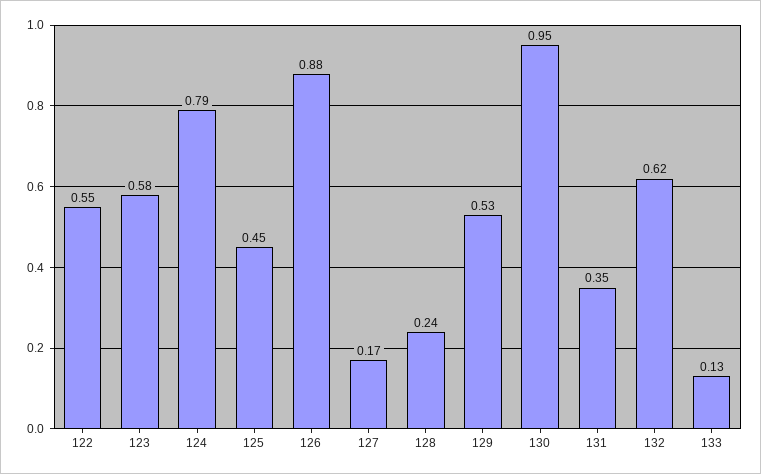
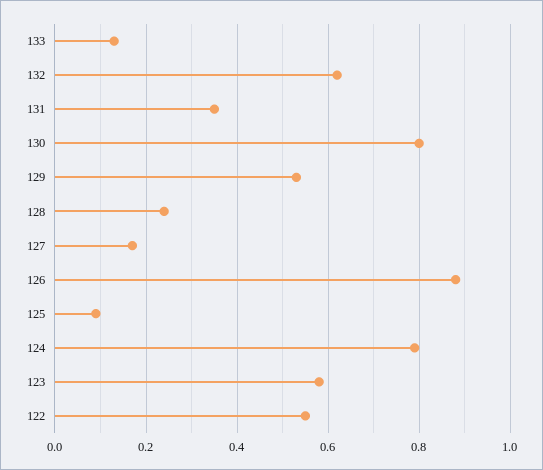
  {
    "122": 0.55,
    "123": 0.58,
    "124": 0.79,
-   "125": 0.45,
+   "125": 0.1,
    "126": 0.88,
    "127": 0.17,
    "128": 0.24,
    "129": 0.53,
-   "130": 0.95,
+   "130": 0.8,
    "131": 0.35,
    "132": 0.62,
    "133": 0.13
  }

